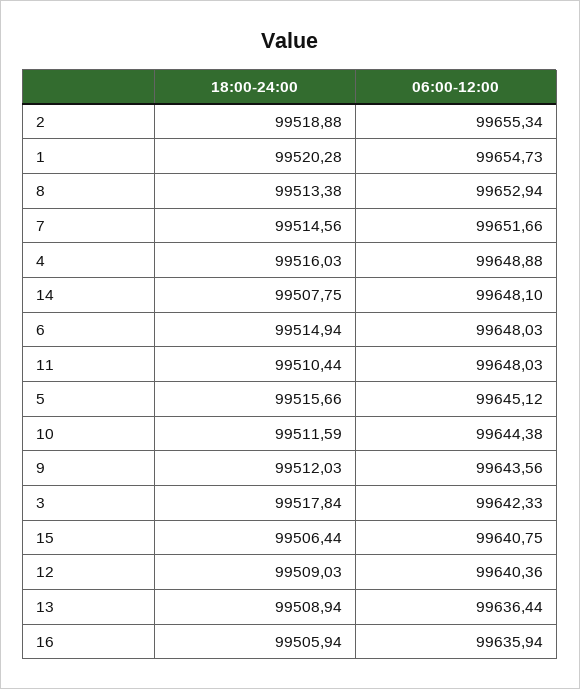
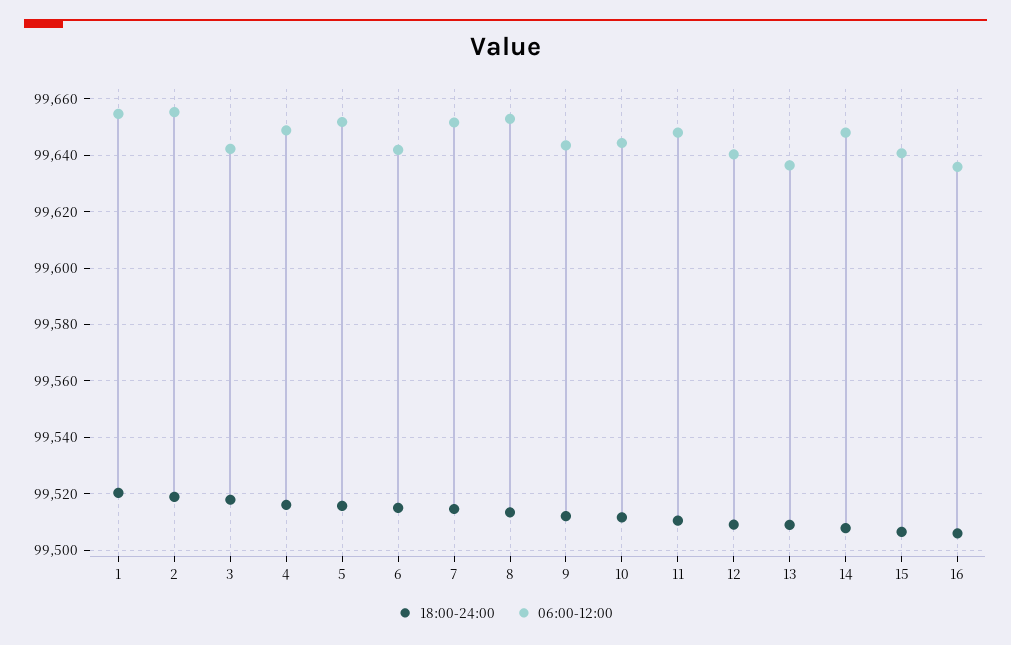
  {
    "18:00-24:00": {
      "2": 99518.88,
      "1": 99520.28,
      "8": 99513.38,
      "7": 99514.56,
      "4": 99516.03,
      "14": 99507.75,
      "6": 99514.94,
      "11": 99510.44,
      "5": 99515.66,
      "10": 99511.59,
      "9": 99512.03,
      "3": 99517.84,
      "15": 99506.44,
      "12": 99509.03,
      "13": 99508.94,
      "16": 99505.94
    },
    "06:00-12:00": {
      "2": 99655.34,
      "1": 99654.73,
      "8": 99652.94,
      "7": 99651.66,
      "4": 99648.88,
      "14": 99648.1,
-     "6": 99648.03,
+     "6": 99642.5,
      "11": 99648.03,
-     "5": 99645.12,
+     "5": 99652.5,
      "10": 99644.38,
      "9": 99643.56,
      "3": 99642.33,
      "15": 99640.75,
      "12": 99640.36,
      "13": 99636.44,
      "16": 99635.94
    }
  }

